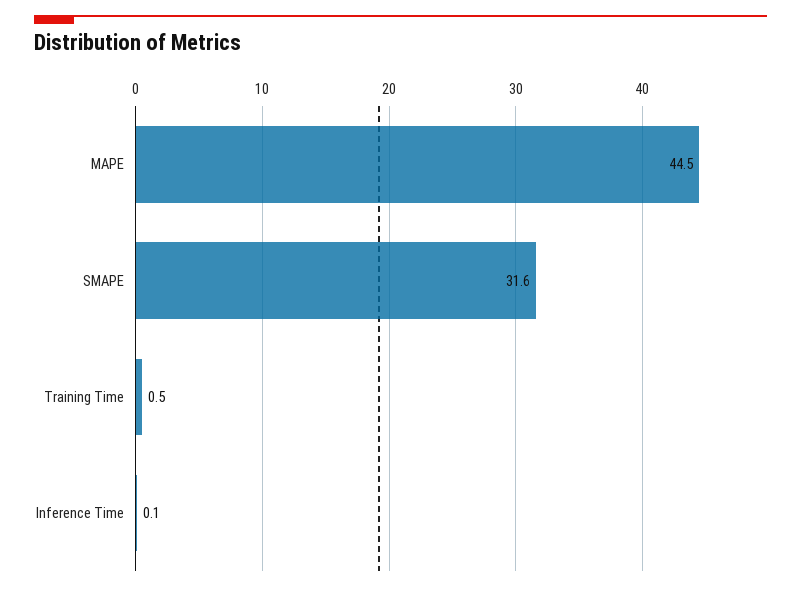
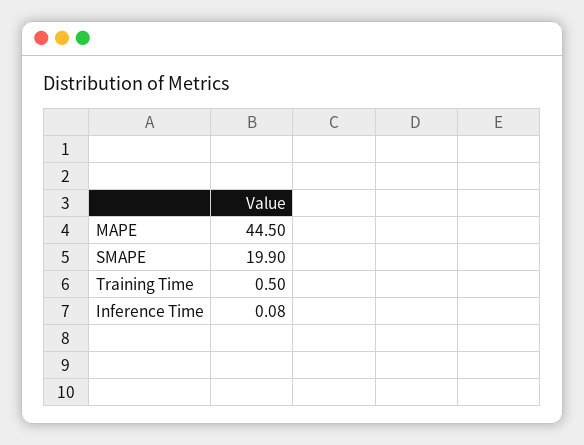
  {
    "MAPE": 44.5,
-   "SMAPE": 31.6,
+   "SMAPE": 19.9,
    "Training Time": 0.5,
    "Inference Time": 0.08
  }

